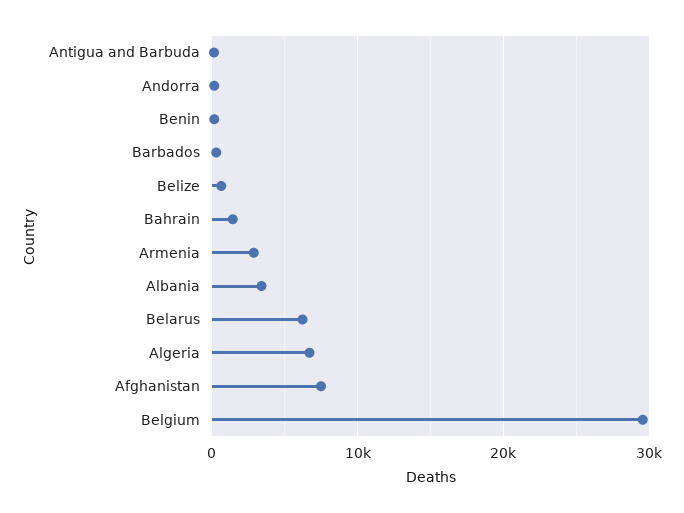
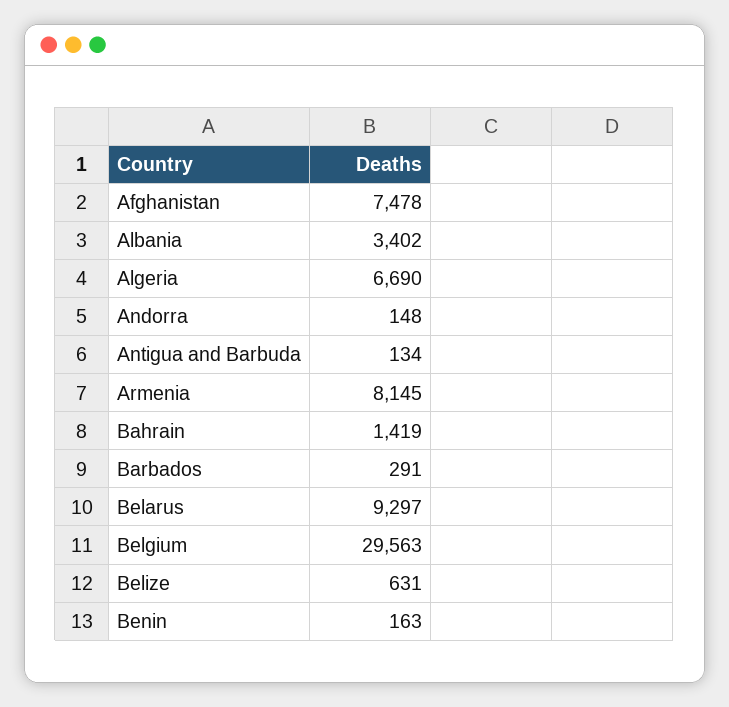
  {
    "Antigua and Barbuda": 134,
    "Andorra": 148,
    "Benin": 163,
    "Barbados": 291,
    "Belize": 631,
    "Bahrain": 1419,
-   "Armenia": 3000,
+   "Armenia": 8145,
    "Albania": 3402,
-   "Belarus": 6000,
+   "Belarus": 9297,
    "Algeria": 6690,
    "Afghanistan": 7478,
    "Belgium": 29563
  }

